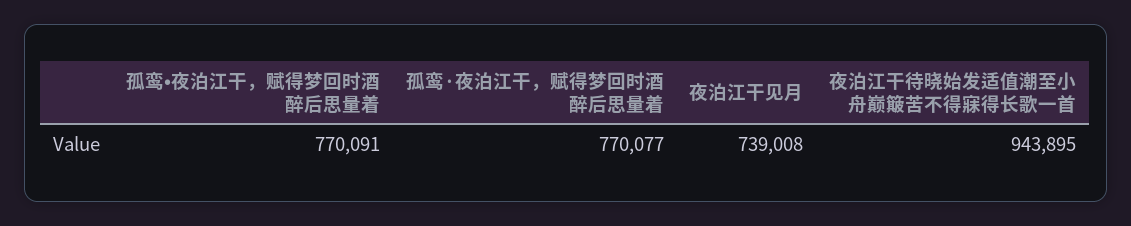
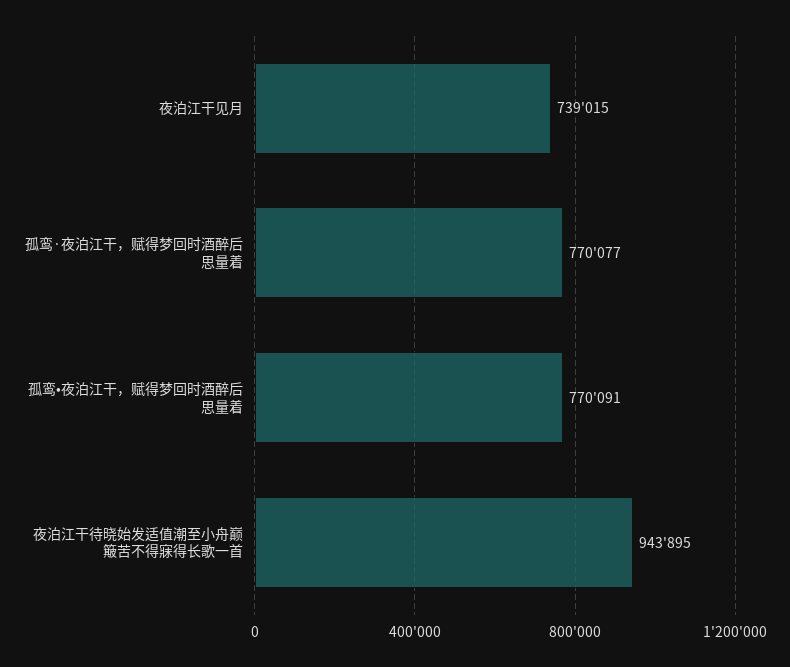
  {
    "孤鸾•夜泊江干，赋得梦回时酒醉后思量着": 770091,
    "孤鸾·夜泊江干，赋得梦回时酒醉后思量着": 770077,
-   "夜泊江干见月": 739008,
+   "夜泊江干见月": 739015,
    "夜泊江干待晓始发适值潮至小舟巅簸苦不得寐得长歌一首": 943895
  }

